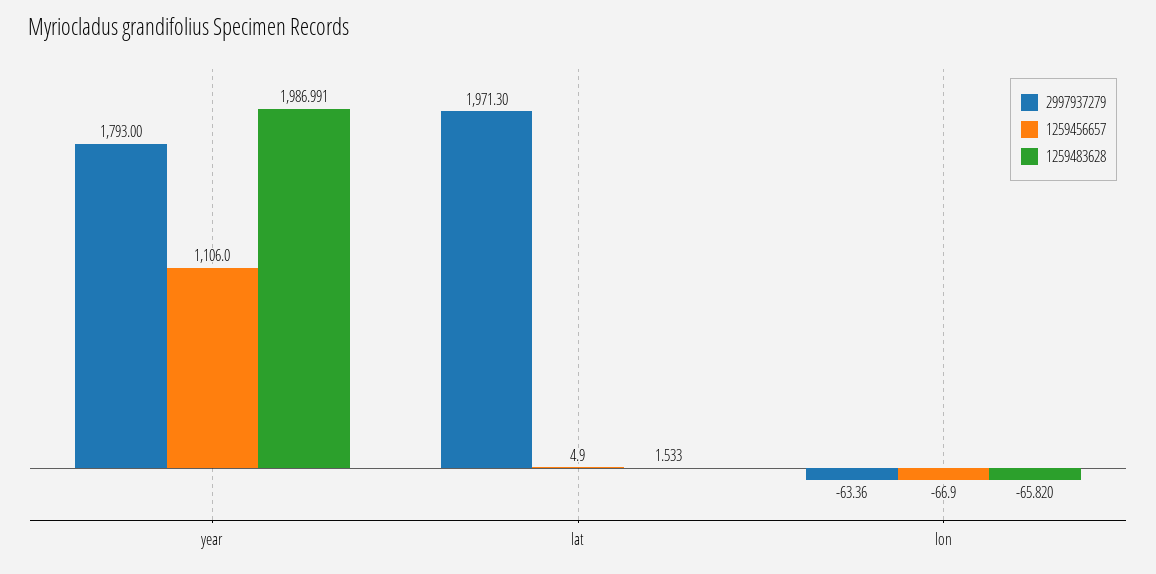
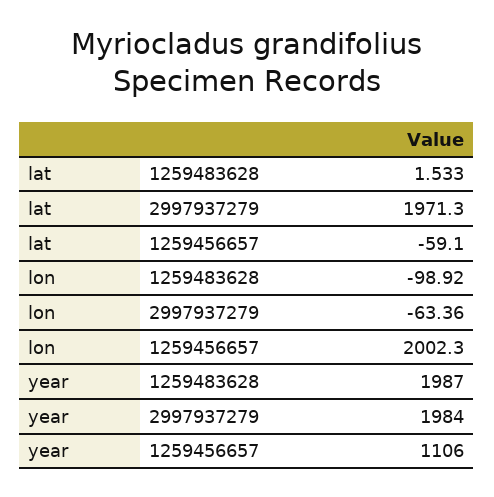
  {
    "2997937279": {
-     "year": 1793,
+     "year": 1984,
      "lat": 1971.3,
      "lon": -63.36
    },
    "1259456657": {
      "year": 1106,
-     "lat": 4.9,
+     "lat": -59.1,
-     "lon": -66.9
+     "lon": 2002.3
    },
    "1259483628": {
-     "year": 1986.991,
+     "year": 1987,
      "lat": 1.533,
-     "lon": -65.82
+     "lon": -98.92
    }
  }

